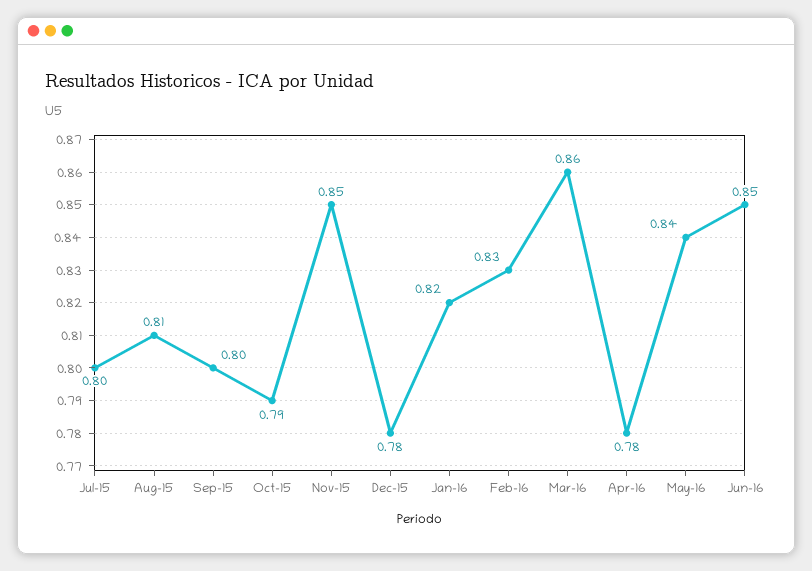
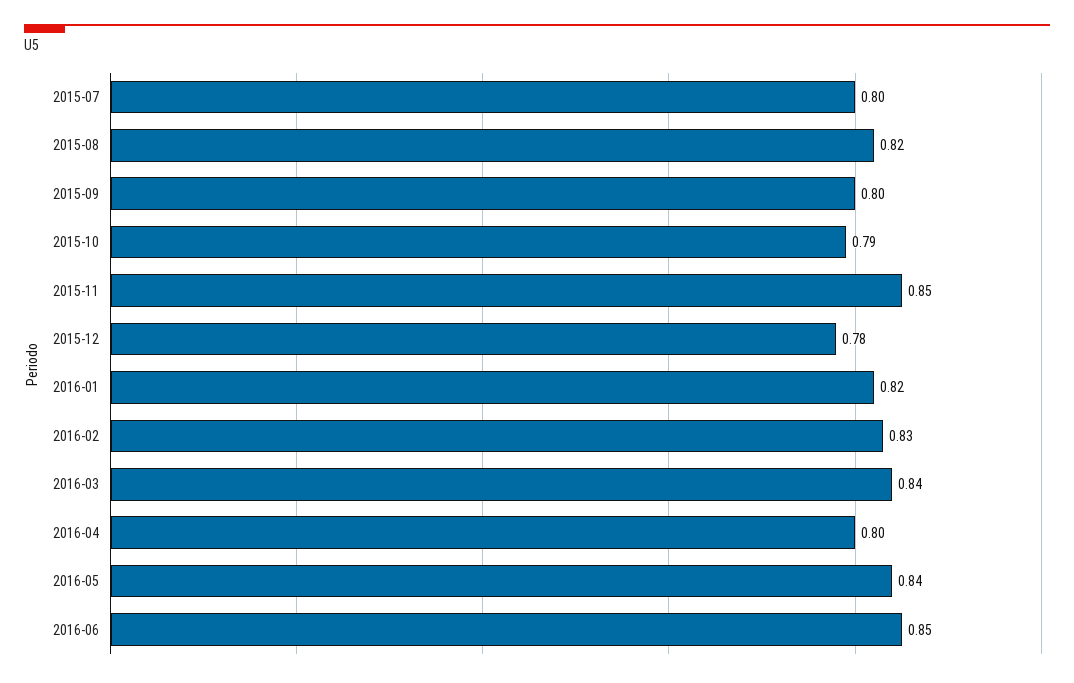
  {
    "Jul-15": 0.8,
-   "Aug-15": 0.81,
+   "Aug-15": 0.82,
    "Sep-15": 0.8,
    "Oct-15": 0.79,
    "Nov-15": 0.85,
    "Dec-15": 0.78,
    "Jan-16": 0.82,
    "Feb-16": 0.83,
-   "Mar-16": 0.86,
+   "Mar-16": 0.84,
-   "Apr-16": 0.78,
+   "Apr-16": 0.8,
    "May-16": 0.84,
    "Jun-16": 0.85
  }

